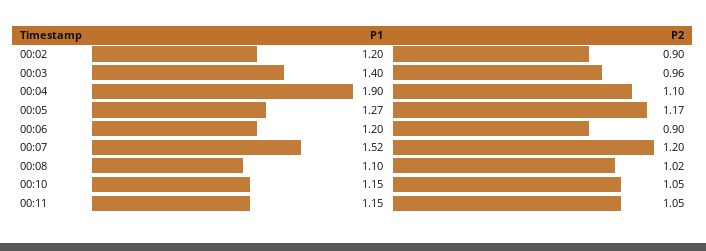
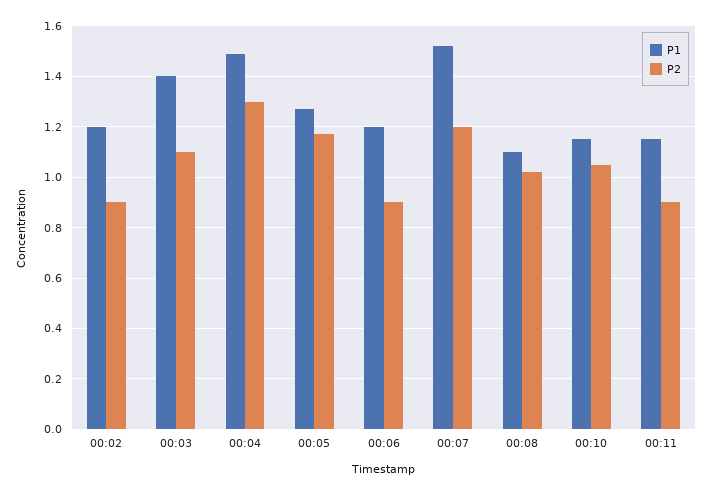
  {
    "P1": {
      "00:02": 1.2,
      "00:03": 1.4,
-     "00:04": 1.9,
+     "00:04": 1.5,
      "00:05": 1.27,
      "00:06": 1.2,
      "00:07": 1.52,
      "00:08": 1.1,
      "00:10": 1.15,
      "00:11": 1.15
    },
    "P2": {
      "00:02": 0.9,
-     "00:03": 0.96,
+     "00:03": 1.1,
-     "00:04": 1.1,
+     "00:04": 1.3,
      "00:05": 1.17,
      "00:06": 0.9,
      "00:07": 1.2,
      "00:08": 1.02,
      "00:10": 1.05,
-     "00:11": 1.05
+     "00:11": 0.9
    }
  }

